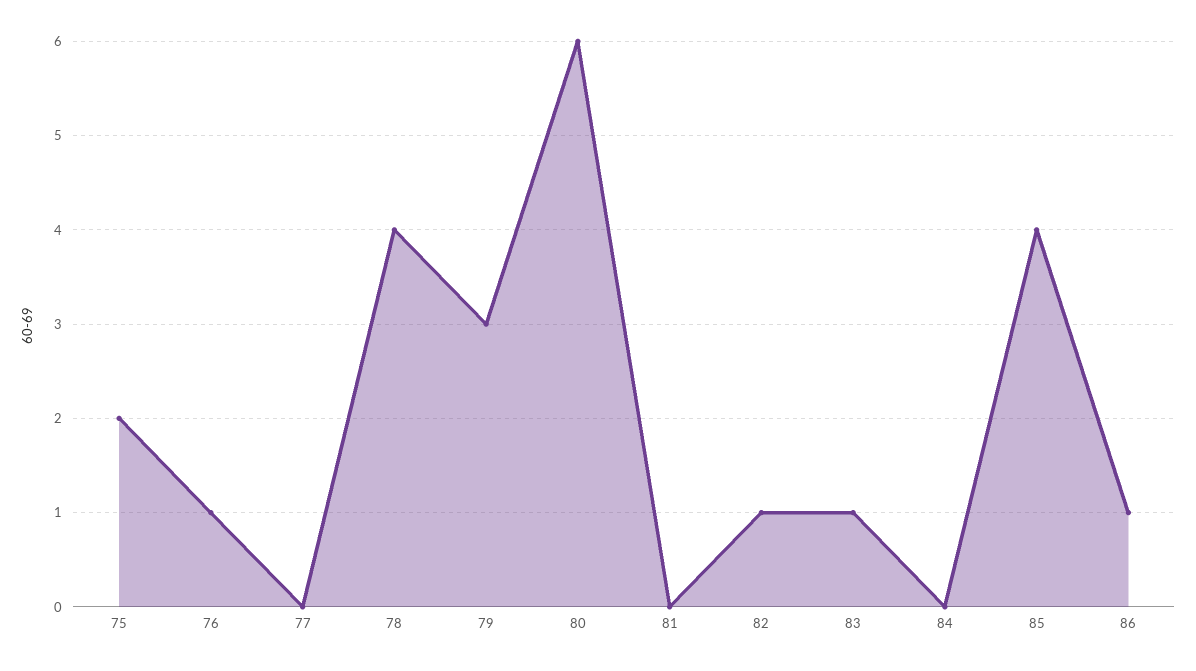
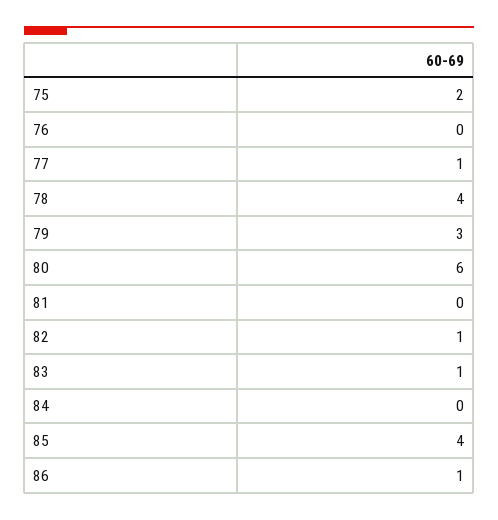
  {
    "75": 2,
-   "76": 1,
+   "76": 0,
-   "77": 0,
+   "77": 1,
    "78": 4,
    "79": 3,
    "80": 6,
    "81": 0,
    "82": 1,
    "83": 1,
    "84": 0,
    "85": 4,
    "86": 1
  }

